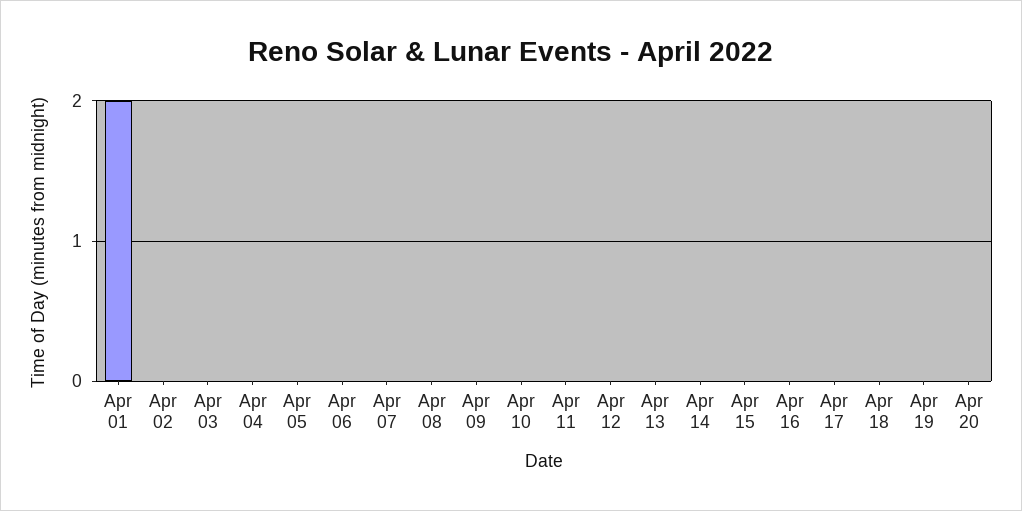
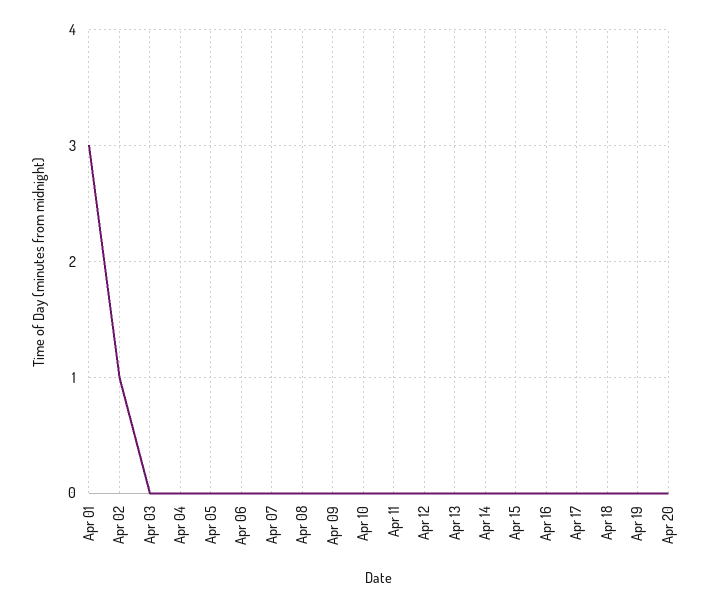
  {
-   "Apr 01": 2,
+   "Apr 01": 3,
-   "Apr 02": 0,
+   "Apr 02": 1,
    "Apr 03": 0,
    "Apr 04": 0,
    "Apr 05": 0,
    "Apr 06": 0,
    "Apr 07": 0,
    "Apr 08": 0,
    "Apr 09": 0,
    "Apr 10": 0,
    "Apr 11": 0,
    "Apr 12": 0,
    "Apr 13": 0,
    "Apr 14": 0,
    "Apr 15": 0,
    "Apr 16": 0,
    "Apr 17": 0,
    "Apr 18": 0,
    "Apr 19": 0,
    "Apr 20": 0
  }

